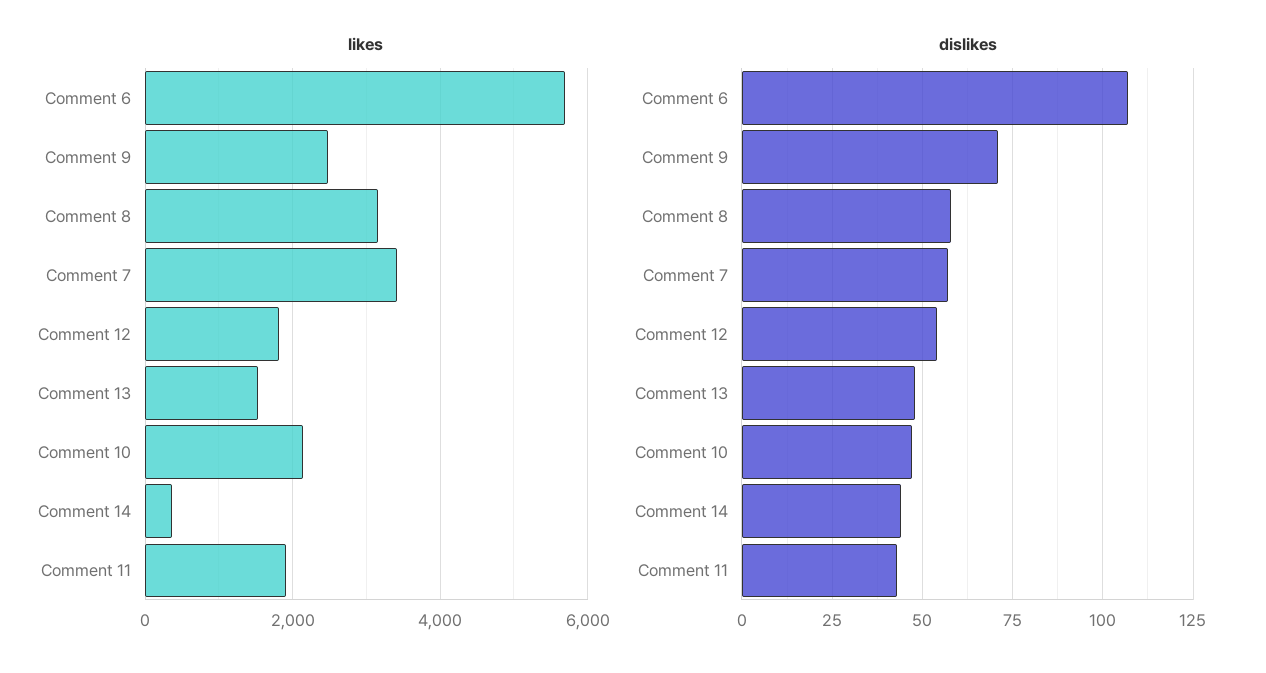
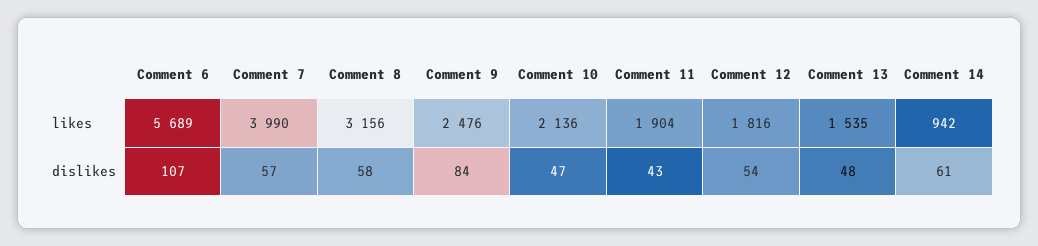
  {
    "likes": {
      "Comment 6": 5689,
      "Comment 9": 2476,
      "Comment 8": 3156,
-     "Comment 7": 3400,
+     "Comment 7": 3990,
      "Comment 12": 1816,
      "Comment 13": 1535,
      "Comment 10": 2136,
-     "Comment 14": 400,
+     "Comment 14": 942,
      "Comment 11": 1904
    },
    "dislikes": {
      "Comment 6": 107,
-     "Comment 9": 70,
+     "Comment 9": 84,
      "Comment 8": 58,
      "Comment 7": 57,
      "Comment 12": 54,
      "Comment 13": 48,
      "Comment 10": 47,
-     "Comment 14": 45,
+     "Comment 14": 61,
      "Comment 11": 43
    }
  }

